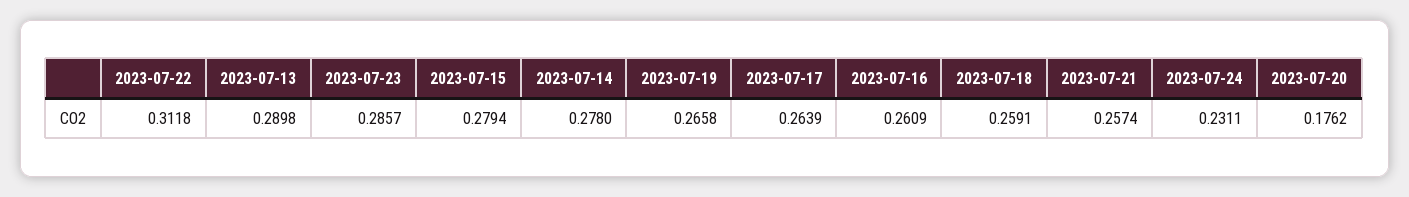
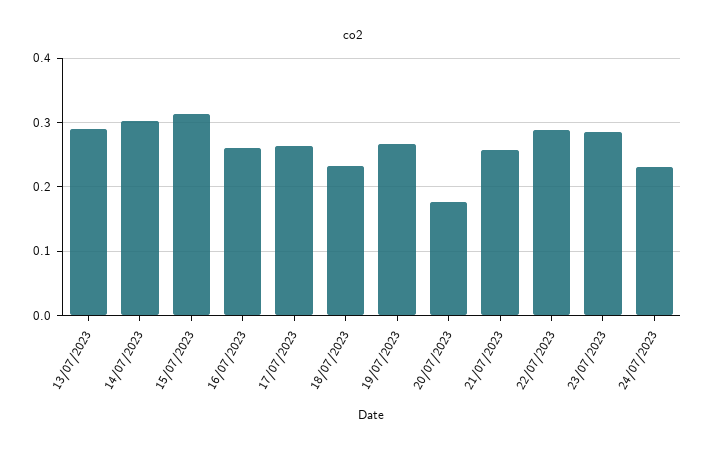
  {
-   "2023-07-22": 0.3118,
+   "2023-07-22": 0.29,
    "2023-07-13": 0.2898,
    "2023-07-23": 0.2857,
-   "2023-07-15": 0.2794,
+   "2023-07-15": 0.31,
-   "2023-07-14": 0.278,
+   "2023-07-14": 0.3,
    "2023-07-19": 0.2658,
    "2023-07-17": 0.2639,
    "2023-07-16": 0.2609,
-   "2023-07-18": 0.2591,
+   "2023-07-18": 0.23,
    "2023-07-21": 0.2574,
    "2023-07-24": 0.2311,
    "2023-07-20": 0.1762
  }

